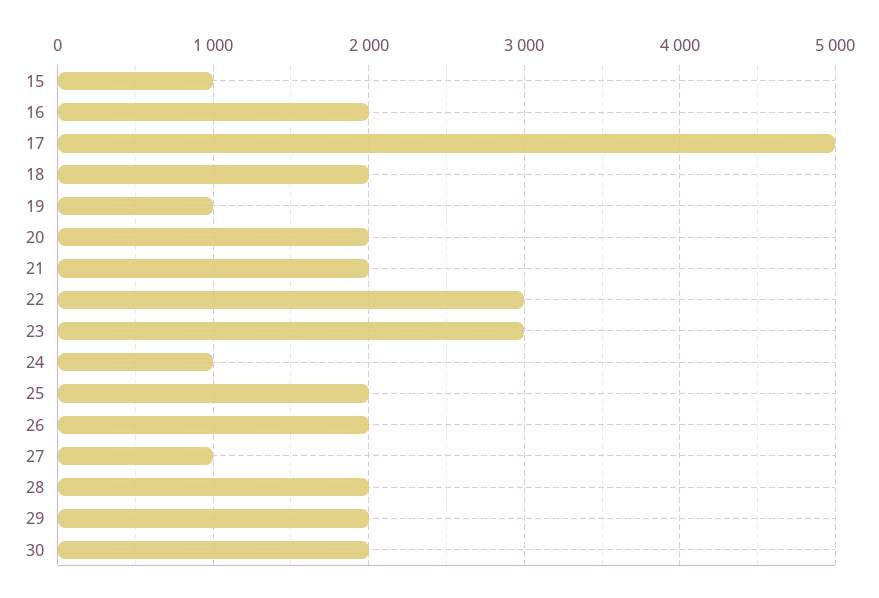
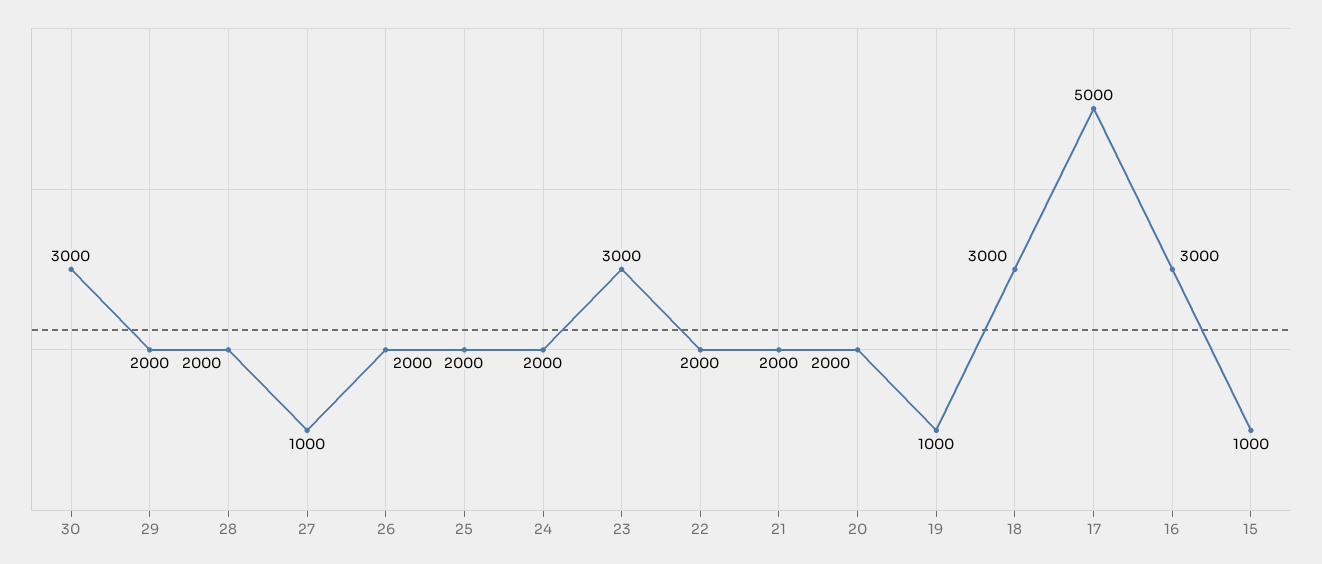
  {
    "15": 1000,
-   "16": 2000,
+   "16": 3000,
    "17": 5000,
-   "18": 2000,
+   "18": 3000,
    "19": 1000,
    "20": 2000,
    "21": 2000,
-   "22": 3000,
+   "22": 2000,
    "23": 3000,
-   "24": 1000,
+   "24": 2000,
    "25": 2000,
    "26": 2000,
    "27": 1000,
    "28": 2000,
    "29": 2000,
-   "30": 2000
+   "30": 3000
  }

